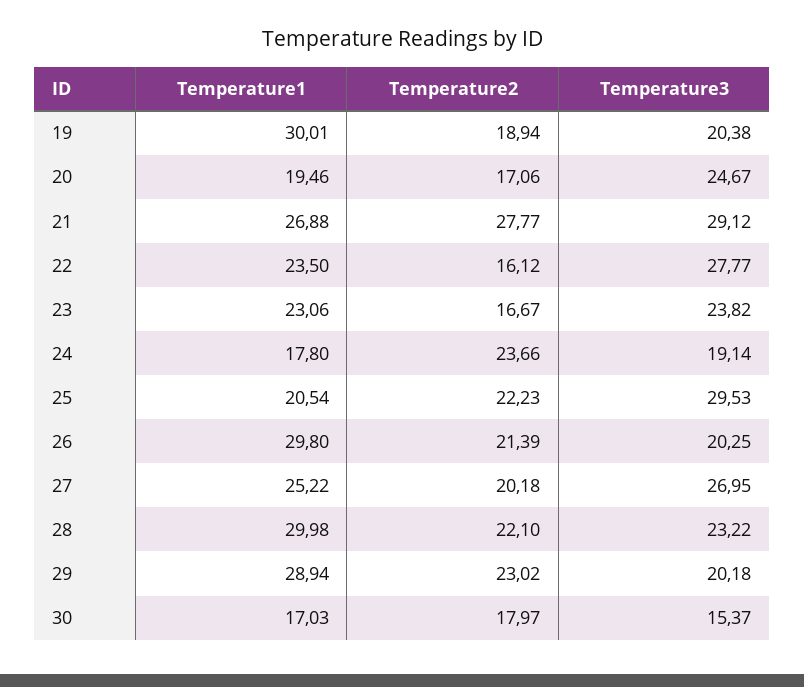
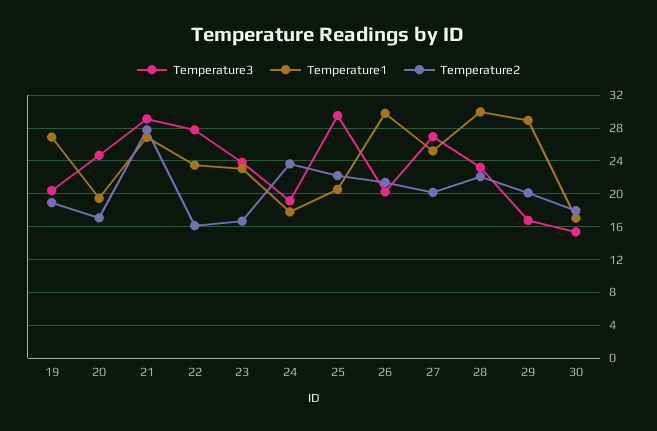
  {
    "Temperature1": {
-     "19": 30.01,
+     "19": 27,
      "20": 19.46,
      "21": 26.88,
      "22": 23.5,
      "23": 23.06,
      "24": 17.8,
      "25": 20.54,
      "26": 29.8,
      "27": 25.22,
      "28": 29.98,
      "29": 28.94,
      "30": 17.03
    },
    "Temperature2": {
      "19": 18.94,
      "20": 17.06,
      "21": 27.77,
      "22": 16.12,
      "23": 16.67,
      "24": 23.66,
      "25": 22.23,
      "26": 21.39,
      "27": 20.18,
      "28": 22.1,
-     "29": 23.02,
+     "29": 20,
      "30": 17.97
    },
    "Temperature3": {
      "19": 20.38,
      "20": 24.67,
      "21": 29.12,
      "22": 27.77,
      "23": 23.82,
      "24": 19.14,
      "25": 29.53,
      "26": 20.25,
      "27": 26.95,
      "28": 23.22,
-     "29": 20.18,
+     "29": 17,
      "30": 15.37
    }
  }

